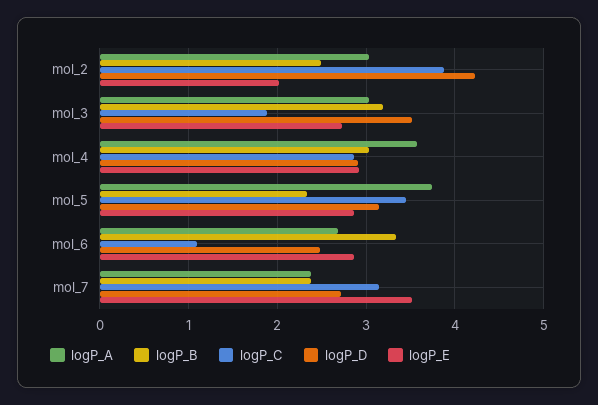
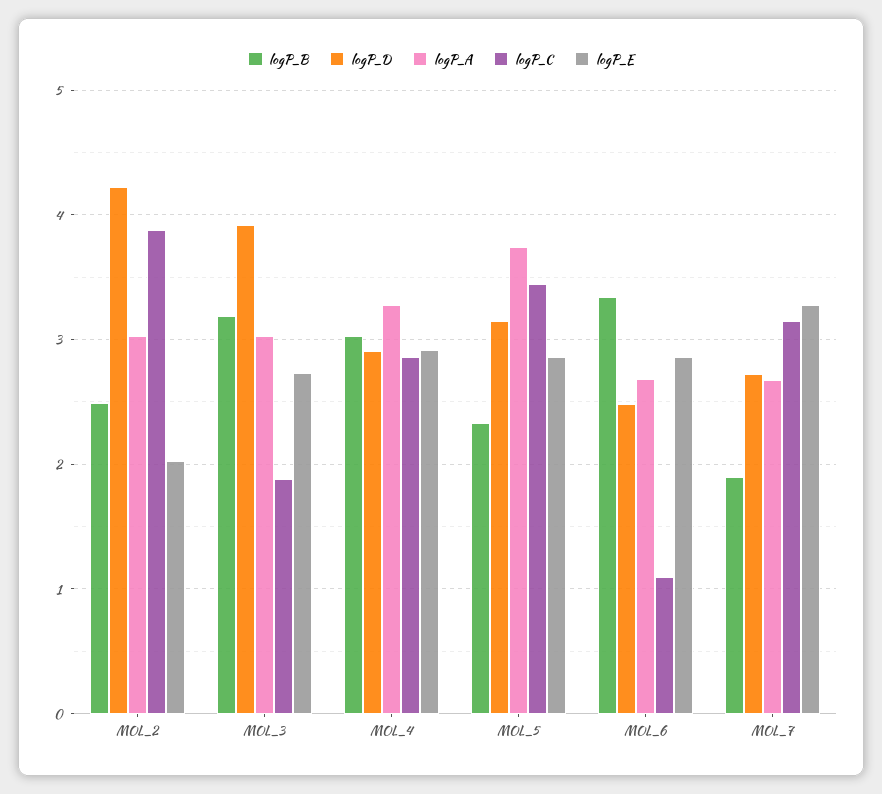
  {
    "logP_A": {
      "mol_2": 3,
      "mol_3": 3,
-     "mol_4": 3.6,
+     "mol_4": 3.3,
      "mol_5": 3.7,
      "mol_6": 2.7,
-     "mol_7": 2.4
+     "mol_7": 2.7
    },
    "logP_B": {
      "mol_2": 2.5,
      "mol_3": 3.2,
      "mol_4": 3,
      "mol_5": 2.3,
      "mol_6": 3.3,
-     "mol_7": 2.4
+     "mol_7": 1.9
    },
    "logP_C": {
      "mol_2": 3.9,
      "mol_3": 1.9,
      "mol_4": 2.9,
      "mol_5": 3.4,
      "mol_6": 1.1,
      "mol_7": 3.1
    },
    "logP_D": {
      "mol_2": 4.2,
-     "mol_3": 3.5,
+     "mol_3": 3.9,
      "mol_4": 2.9,
      "mol_5": 3.1,
      "mol_6": 2.5,
      "mol_7": 2.7
    },
    "logP_E": {
      "mol_2": 2,
      "mol_3": 2.7,
      "mol_4": 2.9,
      "mol_5": 2.9,
      "mol_6": 2.9,
-     "mol_7": 3.5
+     "mol_7": 3.3
    }
  }

